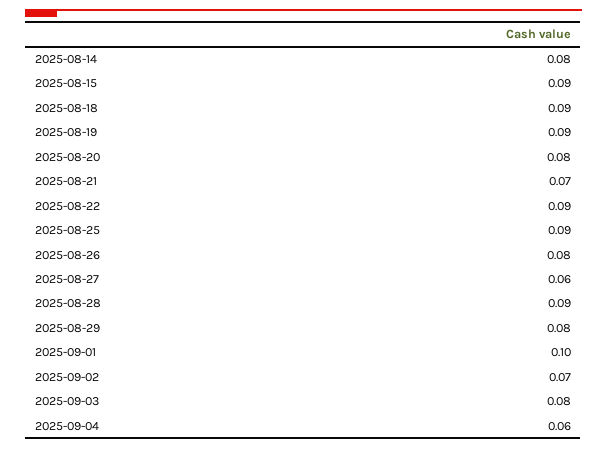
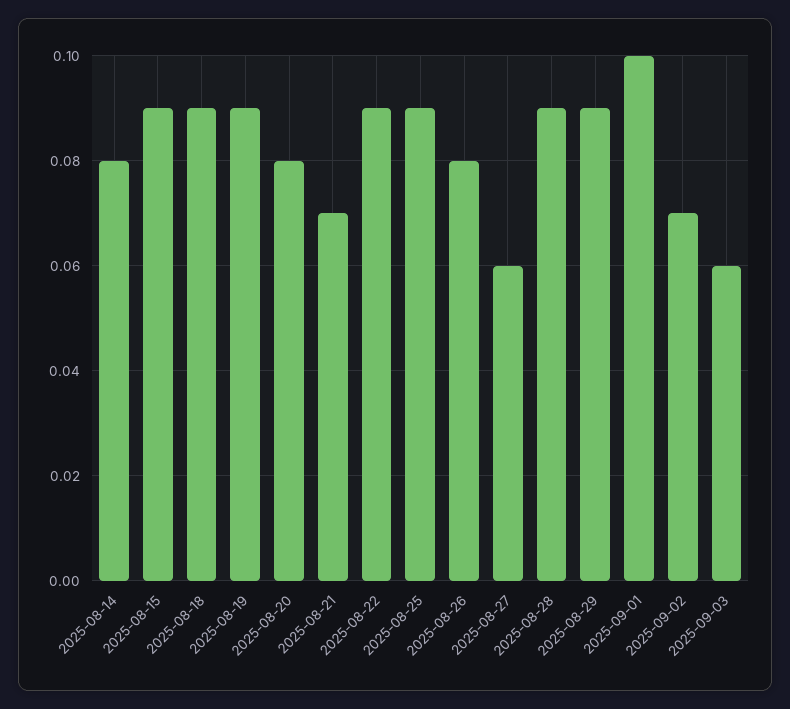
  {
    "2025-08-14": 0.08,
    "2025-08-15": 0.09,
    "2025-08-18": 0.09,
    "2025-08-19": 0.09,
    "2025-08-20": 0.08,
    "2025-08-21": 0.07,
    "2025-08-22": 0.09,
    "2025-08-25": 0.09,
    "2025-08-26": 0.08,
    "2025-08-27": 0.06,
    "2025-08-28": 0.09,
-   "2025-08-29": 0.08,
+   "2025-08-29": 0.09,
    "2025-09-01": 0.1,
    "2025-09-02": 0.07,
-   "2025-09-03": 0.08,
+   "2025-09-03": 0.06
-   "2025-09-04": 0.06
  }

